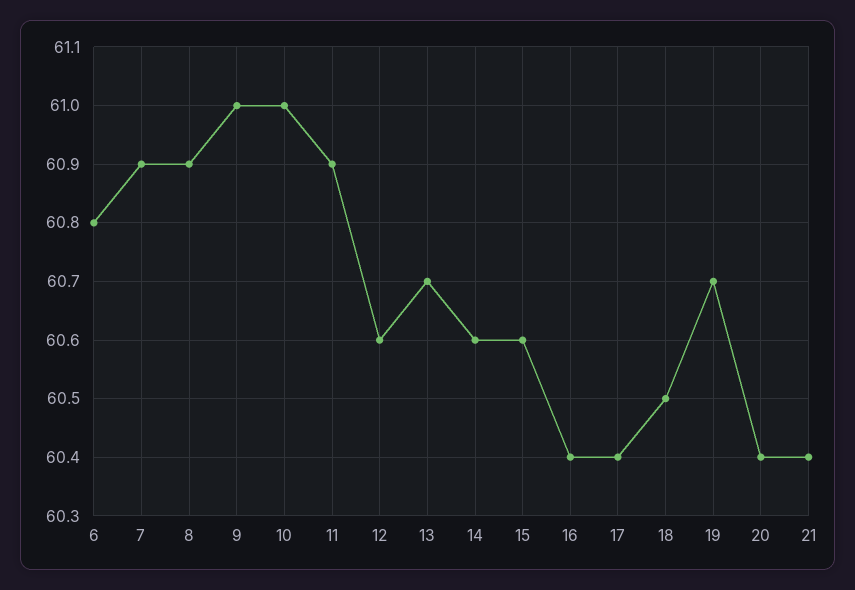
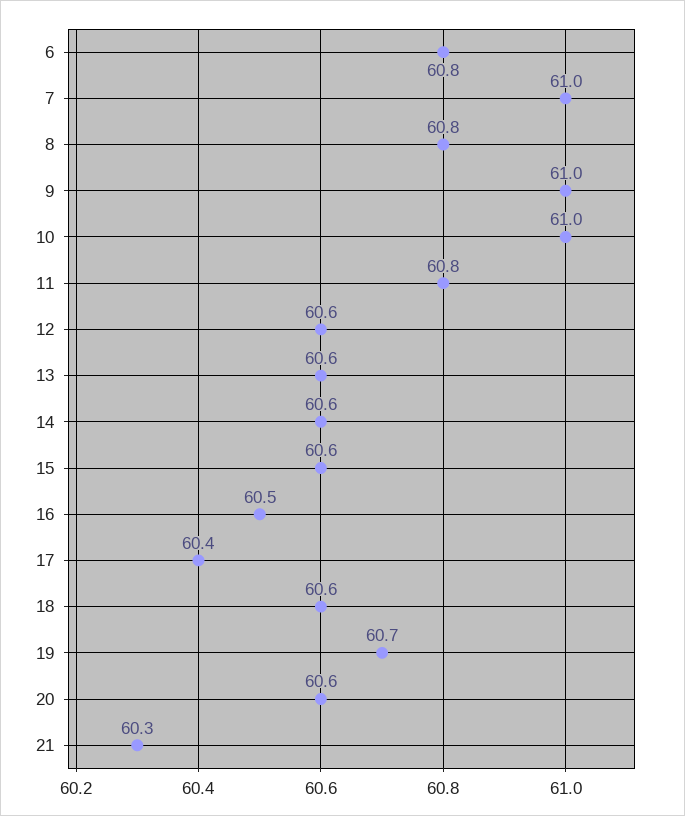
  {
    "6": 60.8,
-   "7": 60.9,
+   "7": 61,
-   "8": 60.9,
+   "8": 60.8,
    "9": 61,
    "10": 61,
-   "11": 60.9,
+   "11": 60.8,
    "12": 60.6,
-   "13": 60.7,
+   "13": 60.6,
    "14": 60.6,
    "15": 60.6,
-   "16": 60.4,
+   "16": 60.5,
    "17": 60.4,
-   "18": 60.5,
+   "18": 60.6,
    "19": 60.7,
-   "20": 60.4,
+   "20": 60.6,
-   "21": 60.4
+   "21": 60.3
  }

